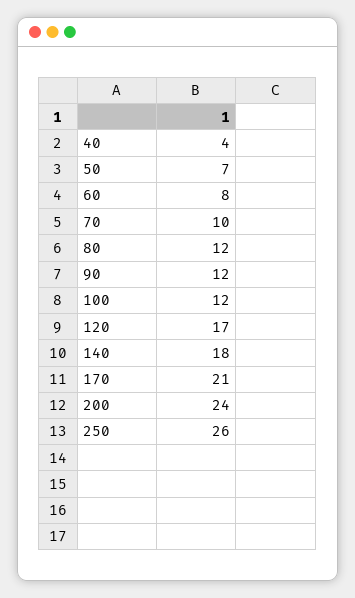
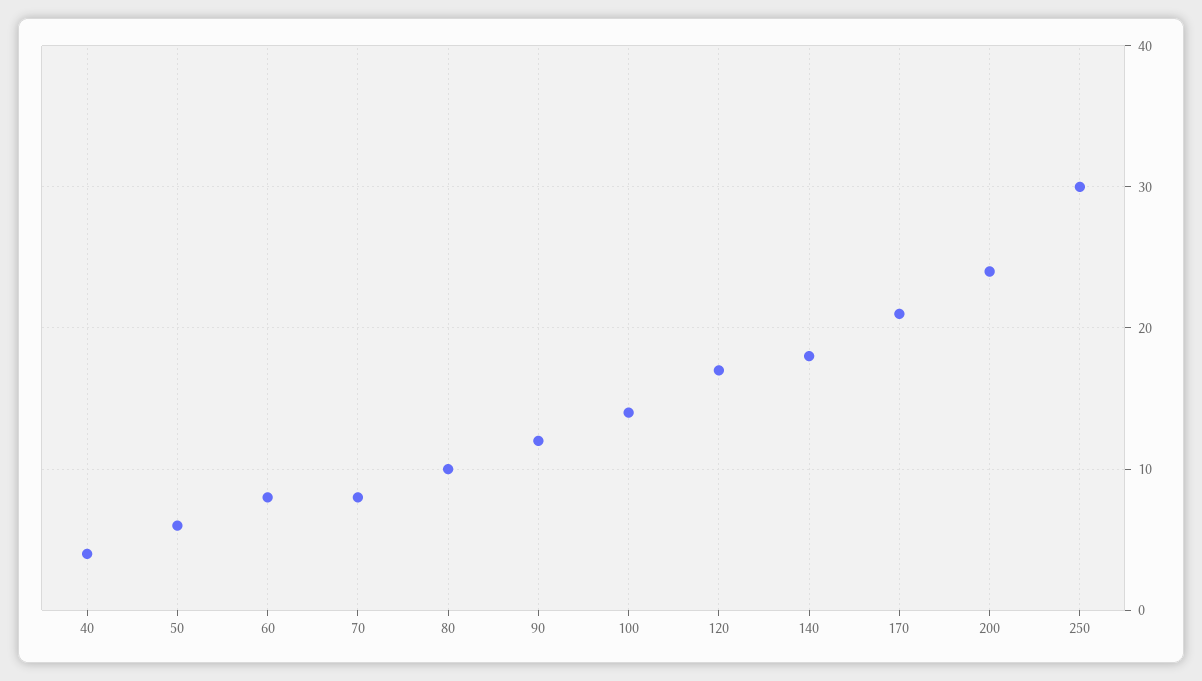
  {
    "40": 4,
-   "50": 7,
+   "50": 6,
    "60": 8,
-   "70": 10,
+   "70": 8,
-   "80": 12,
+   "80": 10,
    "90": 12,
-   "100": 12,
+   "100": 14,
    "120": 17,
    "140": 18,
    "170": 21,
    "200": 24,
-   "250": 26
+   "250": 30
  }

